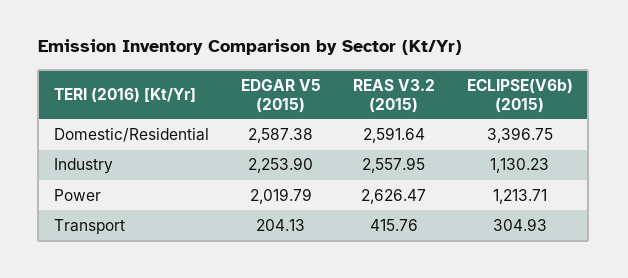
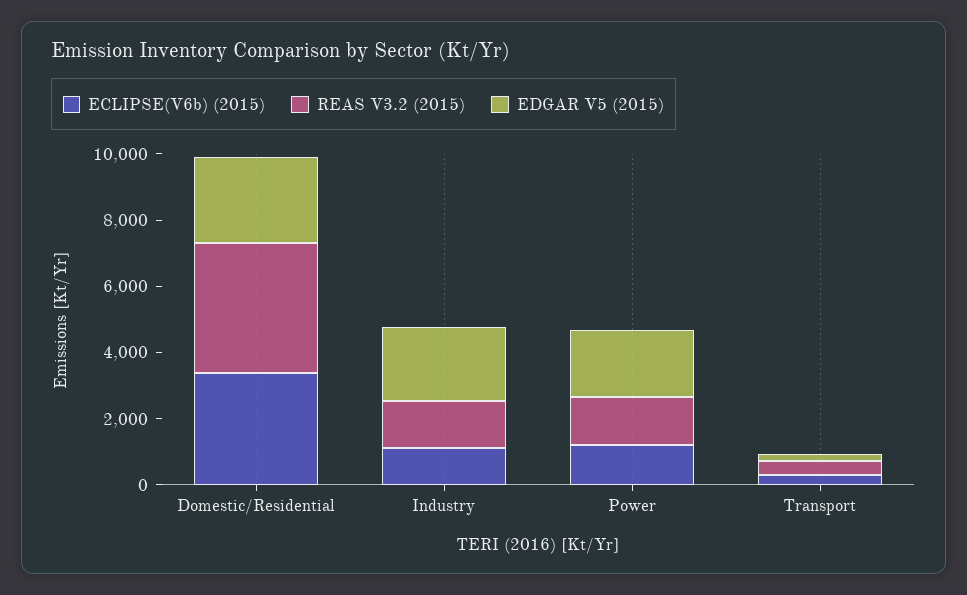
  {
    "EDGAR V5 (2015)": {
      "Domestic/Residential": 2587.38,
      "Industry": 2253.9,
      "Power": 2019.79,
      "Transport": 204.13
    },
    "REAS V3.2 (2015)": {
-     "Domestic/Residential": 2591.64,
+     "Domestic/Residential": 4000,
-     "Industry": 2557.95,
+     "Industry": 1500,
-     "Power": 2626.47,
+     "Power": 1500,
      "Transport": 415.76
    },
    "ECLIPSE(V6b) (2015)": {
      "Domestic/Residential": 3396.75,
      "Industry": 1130.23,
      "Power": 1213.71,
      "Transport": 304.93
    }
  }

